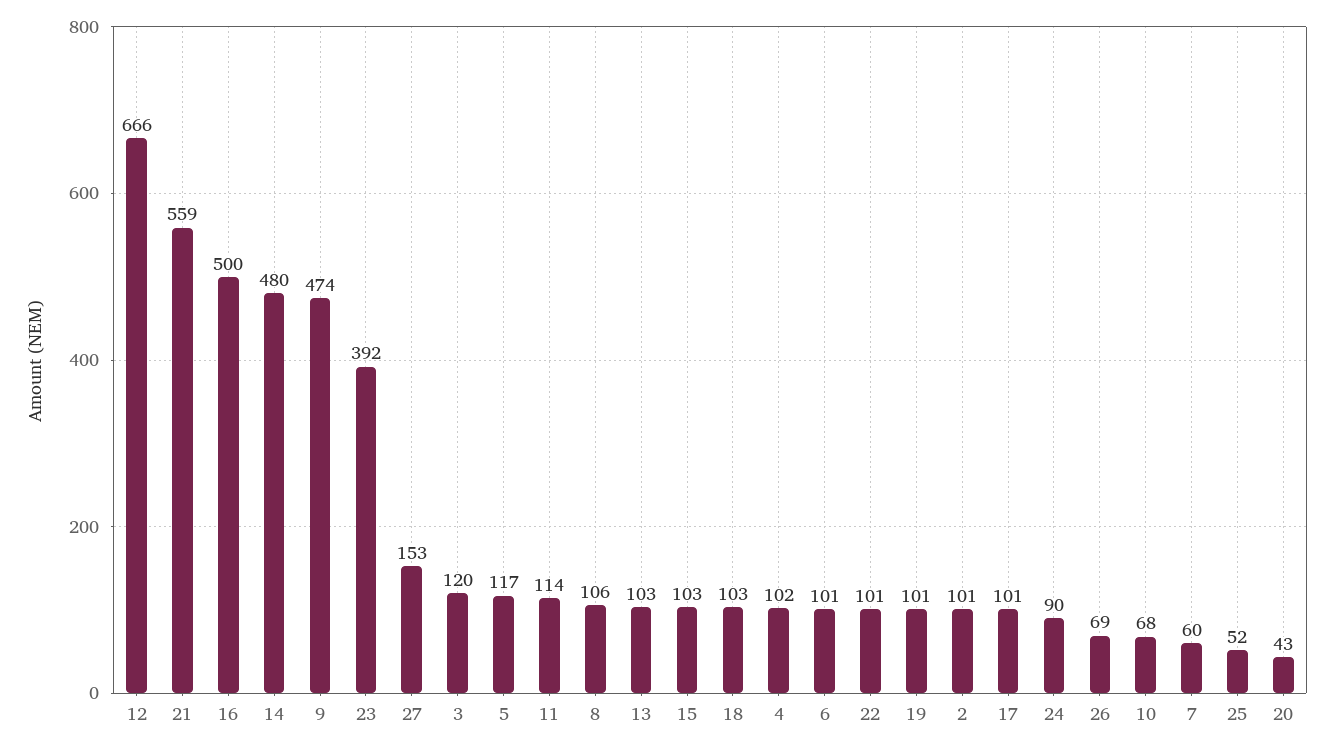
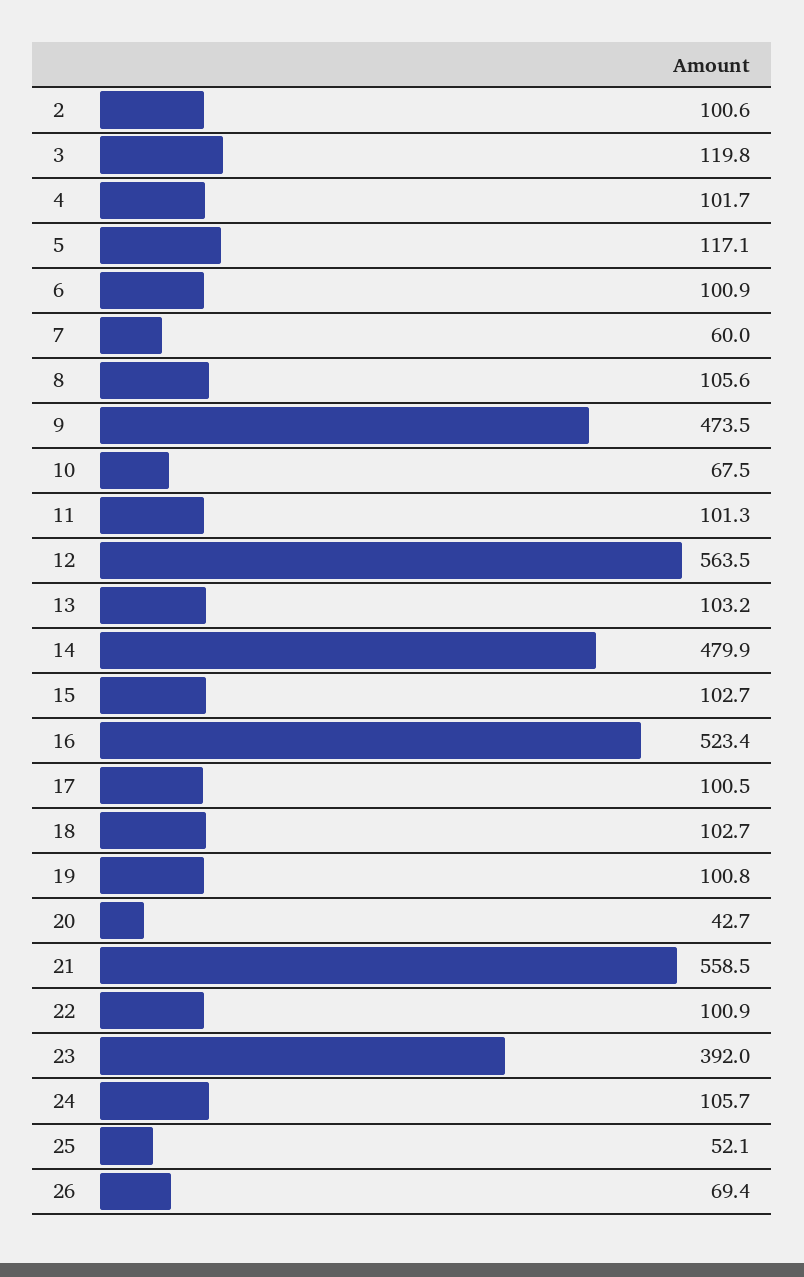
  {
-   "12": 666,
+   "12": 563.5,
    "21": 558.5,
-   "16": 500,
+   "16": 523.4,
    "14": 479.9,
    "9": 473.5,
    "23": 392,
-   "27": 153,
    "3": 119.8,
    "5": 117.1,
-   "11": 114,
+   "11": 101.3,
    "8": 105.6,
    "13": 103.2,
    "15": 102.7,
    "18": 102.7,
    "4": 101.7,
    "6": 100.9,
    "22": 100.9,
    "19": 100.8,
    "2": 100.6,
    "17": 100.5,
-   "24": 90,
+   "24": 105.7,
    "26": 69.4,
    "10": 67.5,
    "7": 60,
    "25": 52.1,
    "20": 42.7
  }

